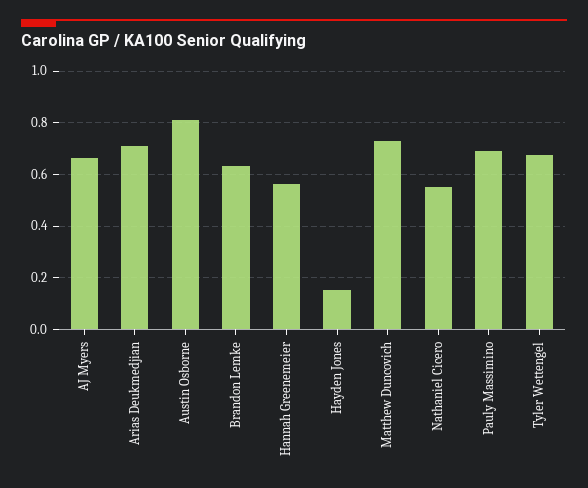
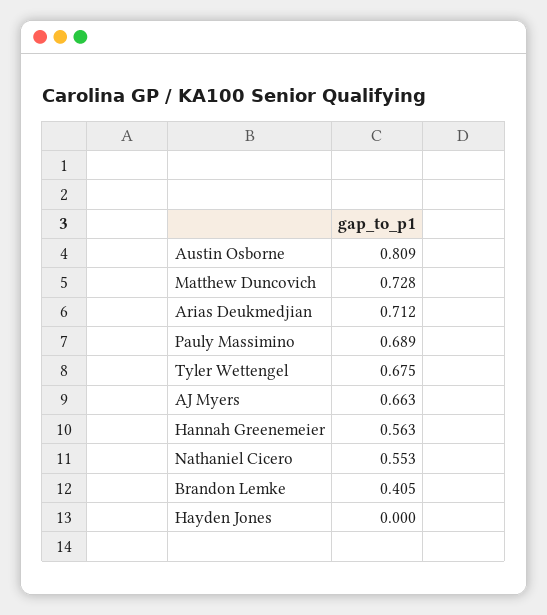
  {
    "AJ Myers": 0.663,
    "Arias Deukmedjian": 0.712,
    "Austin Osborne": 0.809,
-   "Brandon Lemke": 0.625,
+   "Brandon Lemke": 0.405,
    "Hannah Greenemeier": 0.563,
-   "Hayden Jones": 0.15,
+   "Hayden Jones": 0,
    "Matthew Duncovich": 0.728,
    "Nathaniel Cicero": 0.553,
    "Pauly Massimino": 0.689,
    "Tyler Wettengel": 0.675
  }

